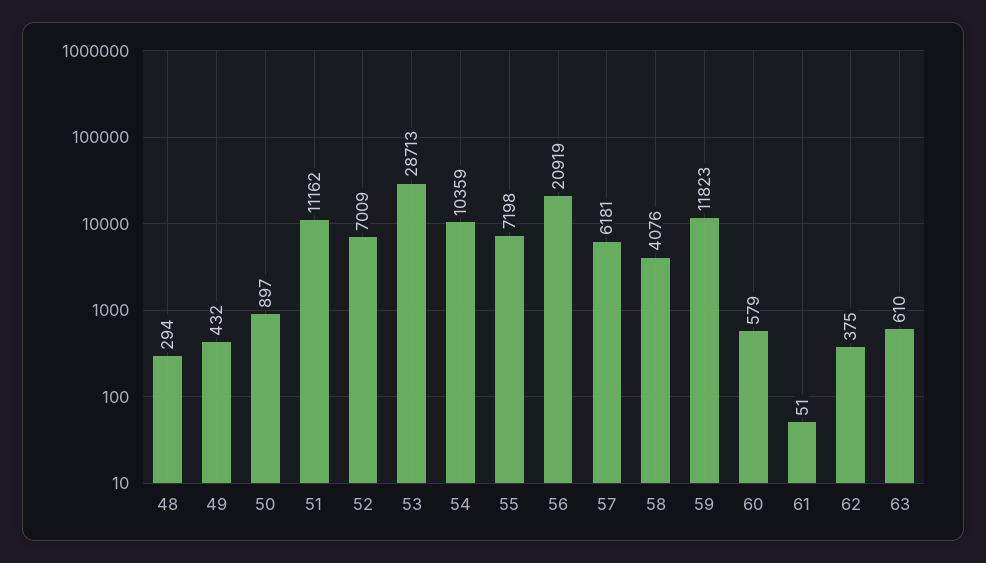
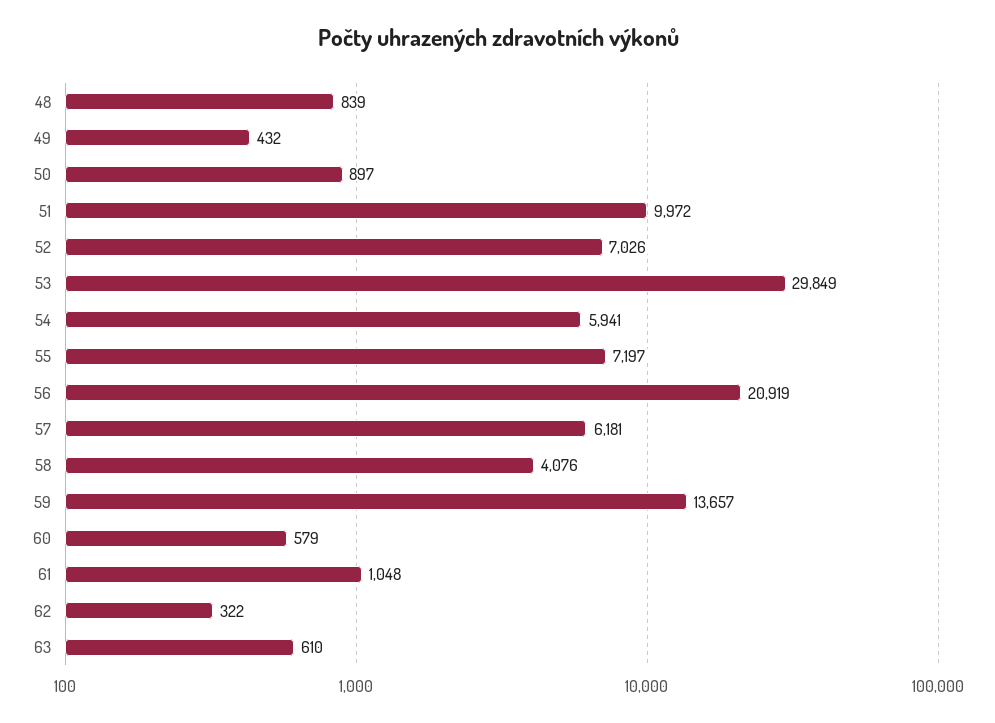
  {
-   "48": 294,
+   "48": 839,
    "49": 432,
    "50": 897,
-   "51": 11162,
+   "51": 9972,
-   "52": 7009,
+   "52": 7026,
-   "53": 28713,
+   "53": 29849,
-   "54": 10359,
+   "54": 5941,
-   "55": 7198,
+   "55": 7197,
    "56": 20919,
    "57": 6181,
    "58": 4076,
-   "59": 11823,
+   "59": 13657,
    "60": 579,
-   "61": 51,
+   "61": 1048,
-   "62": 375,
+   "62": 322,
    "63": 610
  }

